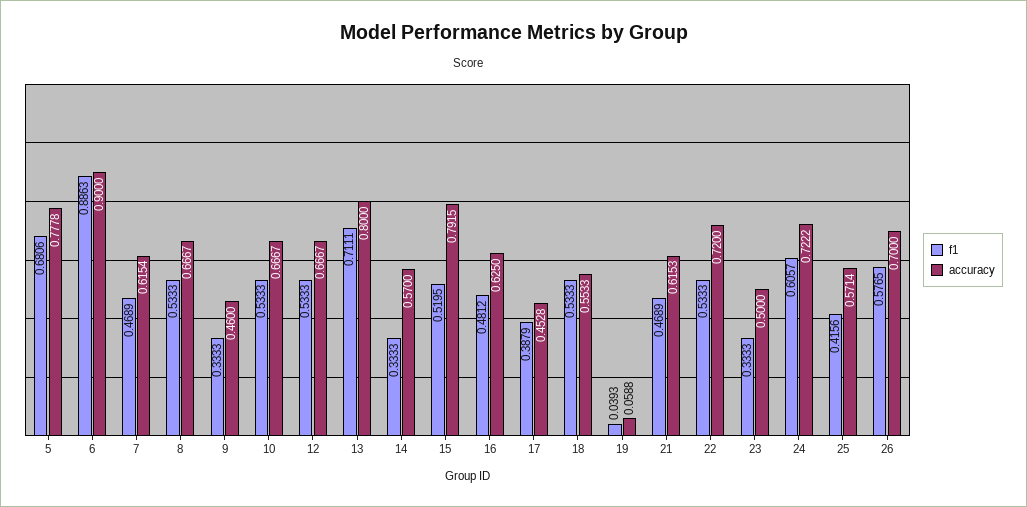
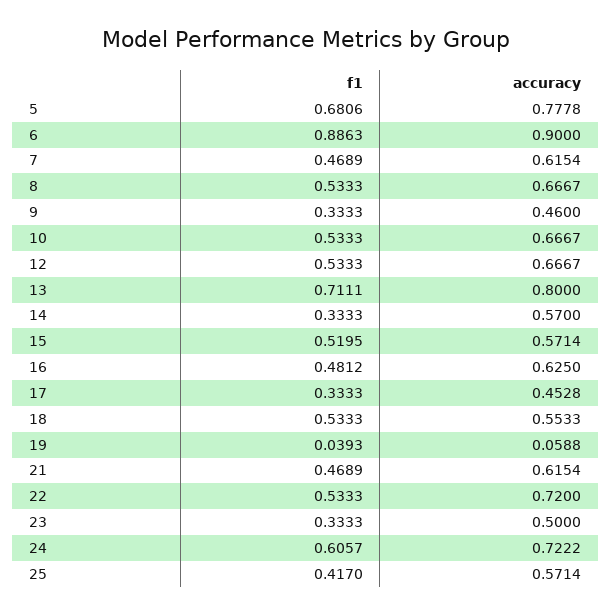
  {
    "f1": {
      "5": 0.6806,
      "6": 0.8863,
      "7": 0.4689,
      "8": 0.5333,
      "9": 0.3333,
      "10": 0.5333,
      "12": 0.5333,
      "13": 0.7111,
      "14": 0.3333,
      "15": 0.5195,
      "16": 0.4812,
-     "17": 0.3879,
+     "17": 0.3333,
      "18": 0.5333,
      "19": 0.0393,
      "21": 0.4689,
      "22": 0.5333,
      "23": 0.3333,
      "24": 0.6057,
-     "25": 0.4156,
+     "25": 0.417
-     "26": 0.5765
    },
    "accuracy": {
      "5": 0.7778,
      "6": 0.9,
      "7": 0.6154,
      "8": 0.6667,
      "9": 0.46,
      "10": 0.6667,
      "12": 0.6667,
      "13": 0.8,
      "14": 0.57,
-     "15": 0.7915,
+     "15": 0.5714,
      "16": 0.625,
      "17": 0.4528,
      "18": 0.5533,
      "19": 0.0588,
-     "21": 0.6153,
+     "21": 0.6154,
      "22": 0.72,
      "23": 0.5,
      "24": 0.7222,
-     "25": 0.5714,
+     "25": 0.5714
-     "26": 0.7
    }
  }

